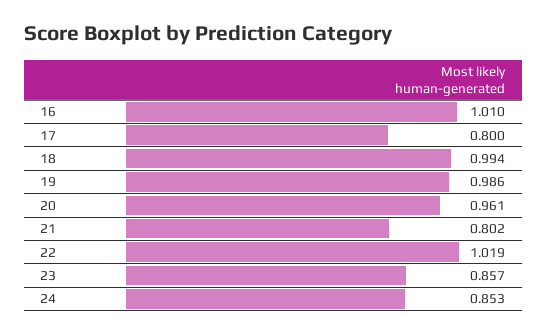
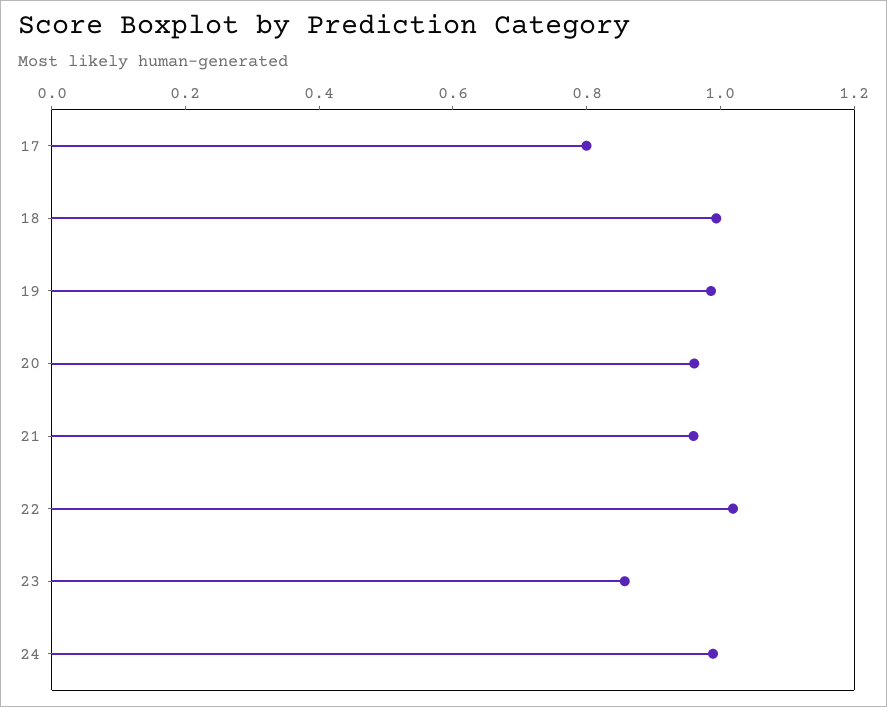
  {
-   "16": 1.01,
    "17": 0.8,
    "18": 0.994,
    "19": 0.986,
    "20": 0.961,
-   "21": 0.802,
+   "21": 0.95,
    "22": 1.019,
    "23": 0.857,
-   "24": 0.853
+   "24": 1
  }

